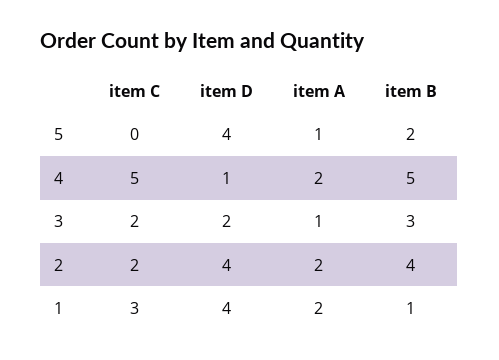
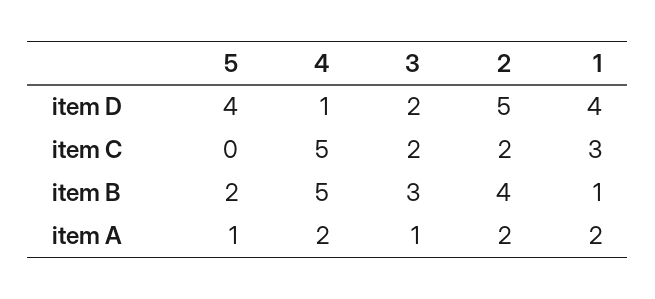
  {
    "item C": {
      "5": 0,
      "4": 5,
      "3": 2,
      "2": 2,
      "1": 3
    },
    "item D": {
      "5": 4,
      "4": 1,
      "3": 2,
-     "2": 4,
+     "2": 5,
      "1": 4
    },
    "item A": {
      "5": 1,
      "4": 2,
      "3": 1,
      "2": 2,
      "1": 2
    },
    "item B": {
      "5": 2,
      "4": 5,
      "3": 3,
      "2": 4,
      "1": 1
    }
  }

